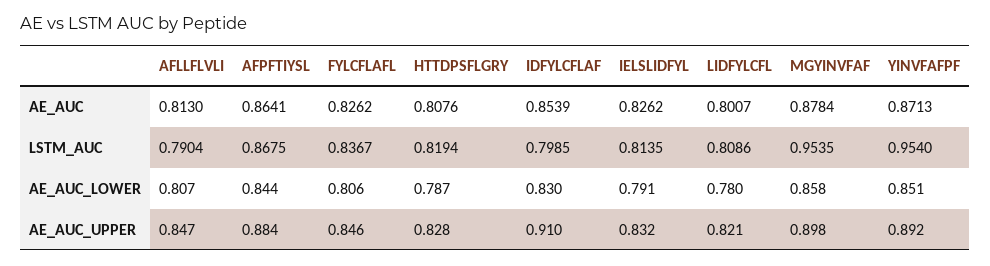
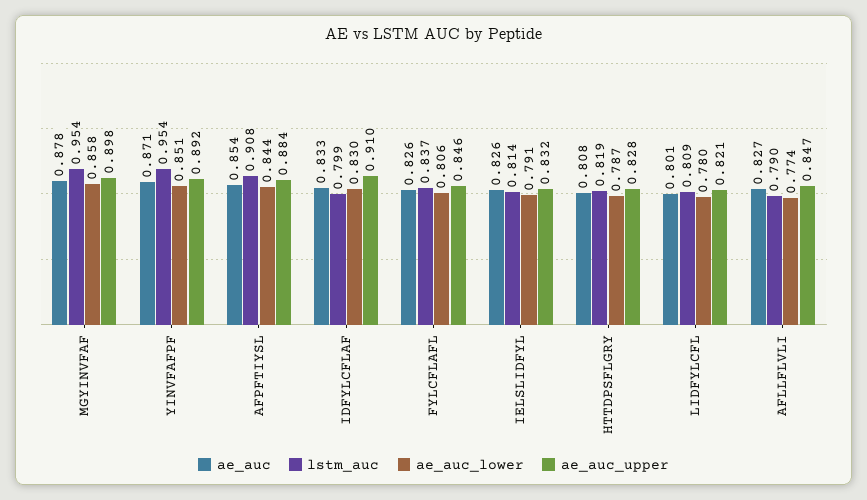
  {
    "AE_AUC": {
-     "AFLLFLVLI": 0.813,
+     "AFLLFLVLI": 0.827,
-     "AFPFTIYSL": 0.8641,
+     "AFPFTIYSL": 0.854,
      "FYLCFLAFL": 0.8262,
      "HTTDPSFLGRY": 0.8076,
-     "IDFYLCFLAF": 0.8539,
+     "IDFYLCFLAF": 0.833,
      "IELSLIDFYL": 0.8262,
      "LIDFYLCFL": 0.8007,
      "MGYINVFAF": 0.8784,
      "YINVFAFPF": 0.8713
    },
    "LSTM_AUC": {
      "AFLLFLVLI": 0.7904,
-     "AFPFTIYSL": 0.8675,
+     "AFPFTIYSL": 0.908,
      "FYLCFLAFL": 0.8367,
      "HTTDPSFLGRY": 0.8194,
      "IDFYLCFLAF": 0.7985,
      "IELSLIDFYL": 0.8135,
      "LIDFYLCFL": 0.8086,
      "MGYINVFAF": 0.9535,
      "YINVFAFPF": 0.954
    },
    "AE_AUC_LOWER": {
-     "AFLLFLVLI": 0.807,
+     "AFLLFLVLI": 0.774,
      "AFPFTIYSL": 0.844,
      "FYLCFLAFL": 0.806,
      "HTTDPSFLGRY": 0.787,
      "IDFYLCFLAF": 0.83,
      "IELSLIDFYL": 0.791,
      "LIDFYLCFL": 0.78,
      "MGYINVFAF": 0.858,
      "YINVFAFPF": 0.851
    },
    "AE_AUC_UPPER": {
      "AFLLFLVLI": 0.847,
      "AFPFTIYSL": 0.884,
      "FYLCFLAFL": 0.846,
      "HTTDPSFLGRY": 0.828,
      "IDFYLCFLAF": 0.91,
      "IELSLIDFYL": 0.832,
      "LIDFYLCFL": 0.821,
      "MGYINVFAF": 0.898,
      "YINVFAFPF": 0.892
    }
  }

